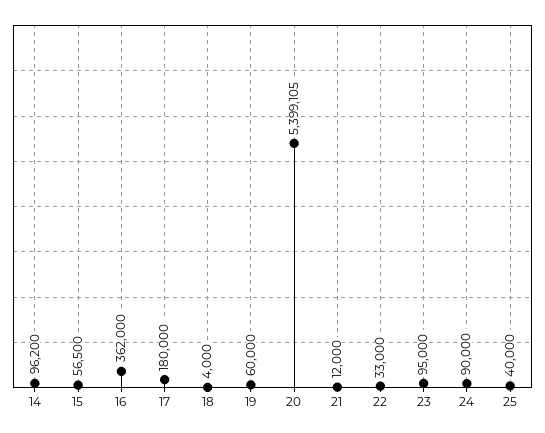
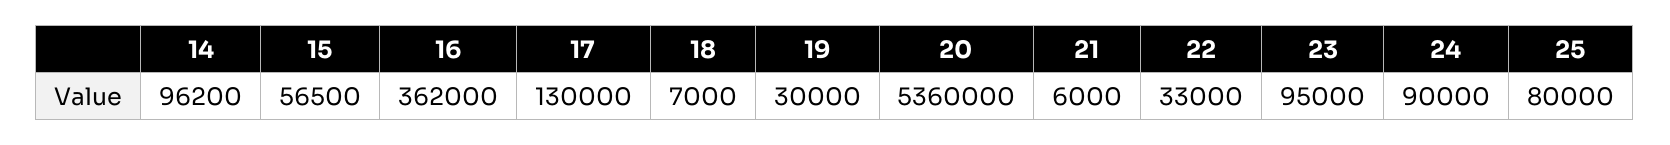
  {
    "14": 96200,
    "15": 56500,
    "16": 362000,
-   "17": 180000,
+   "17": 130000,
-   "18": 4000,
+   "18": 7000,
-   "19": 60000,
+   "19": 30000,
-   "20": 5399105,
+   "20": 5360000,
-   "21": 12000,
+   "21": 6000,
    "22": 33000,
    "23": 95000,
    "24": 90000,
-   "25": 40000
+   "25": 80000
  }

